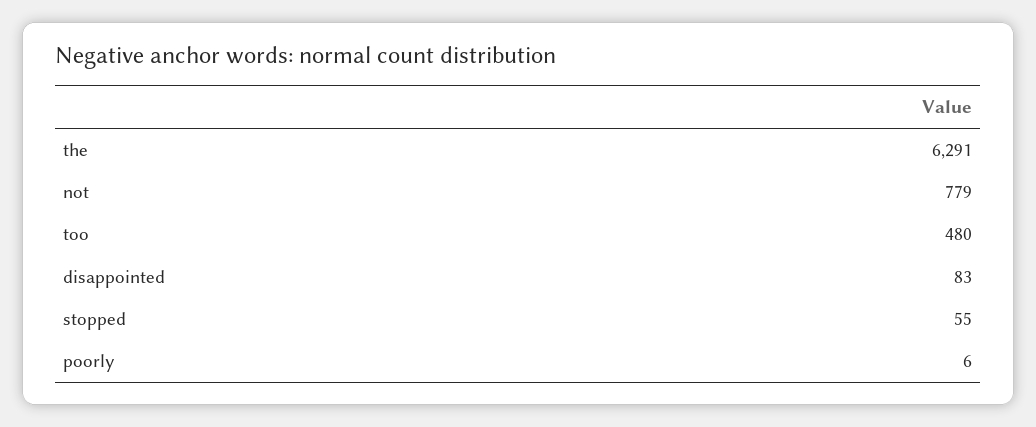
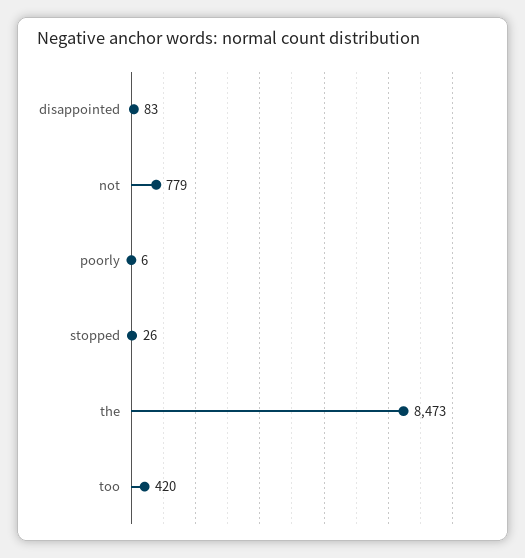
  {
-   "the": 6291,
+   "the": 8473,
    "not": 779,
-   "too": 480,
+   "too": 420,
    "disappointed": 83,
-   "stopped": 55,
+   "stopped": 26,
    "poorly": 6
  }

